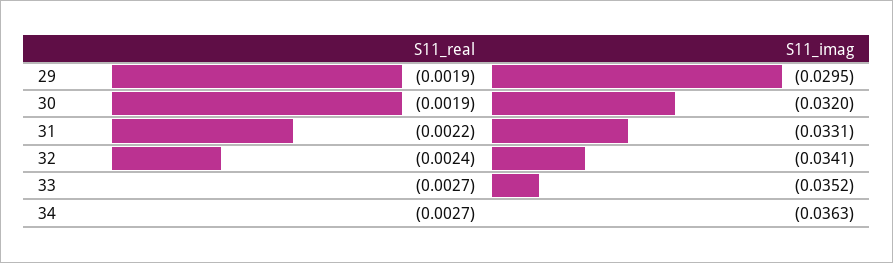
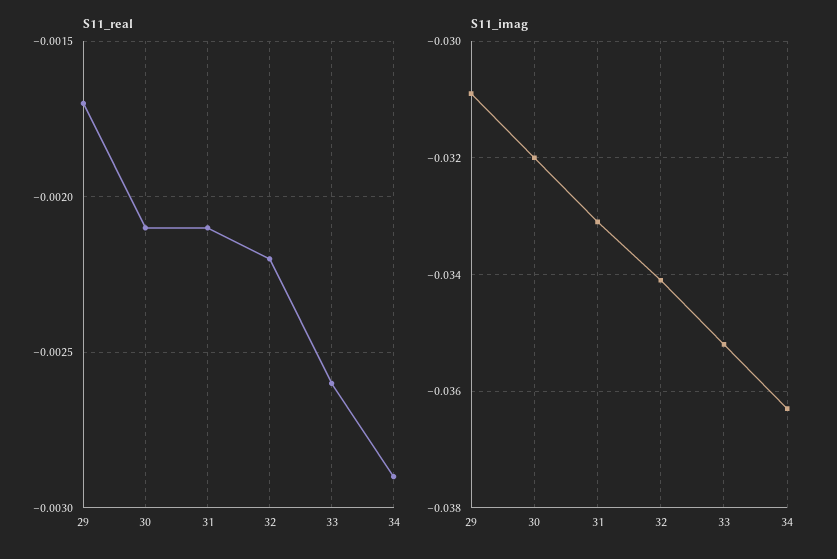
  {
    "S11_real": {
-     "29": -0.0019,
+     "29": -0.0017,
-     "30": -0.0019,
+     "30": -0.0021,
-     "31": -0.0022,
+     "31": -0.0021,
-     "32": -0.0024,
+     "32": -0.0022,
-     "33": -0.0027,
+     "33": -0.0026,
-     "34": -0.0027
+     "34": -0.0029
    },
    "S11_imag": {
-     "29": -0.0295,
+     "29": -0.031,
      "30": -0.032,
      "31": -0.0331,
      "32": -0.0341,
      "33": -0.0352,
      "34": -0.0363
    }
  }

